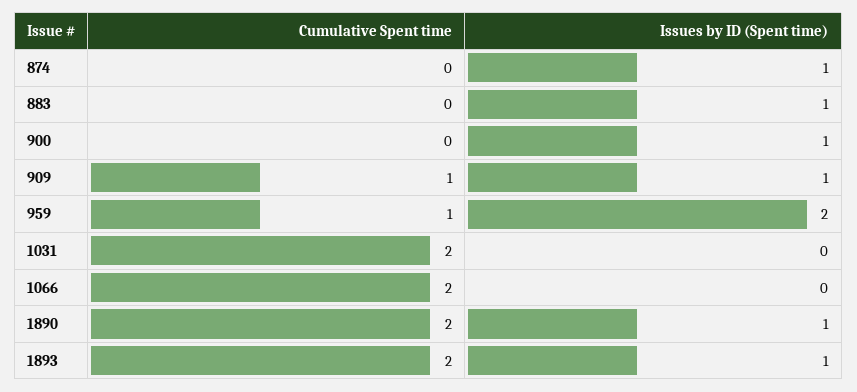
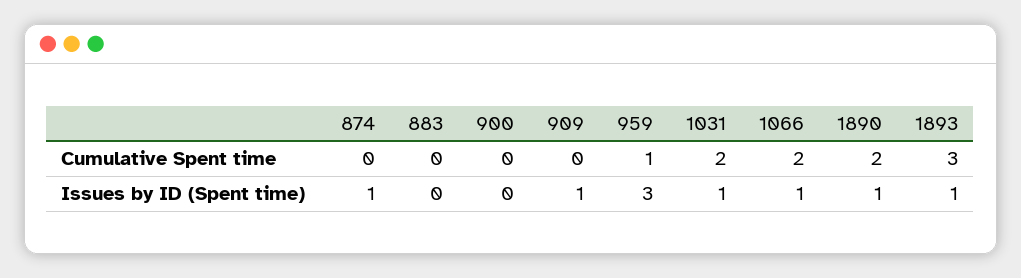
  {
    "Cumulative Spent time": {
      "874": 0,
      "883": 0,
      "900": 0,
-     "909": 1,
+     "909": 0,
      "959": 1,
      "1031": 2,
      "1066": 2,
      "1890": 2,
-     "1893": 2
+     "1893": 3
    },
    "Issues by ID (Spent time)": {
      "874": 1,
-     "883": 1,
+     "883": 0,
-     "900": 1,
+     "900": 0,
      "909": 1,
-     "959": 2,
+     "959": 3,
-     "1031": 0,
+     "1031": 1,
-     "1066": 0,
+     "1066": 1,
      "1890": 1,
      "1893": 1
    }
  }

